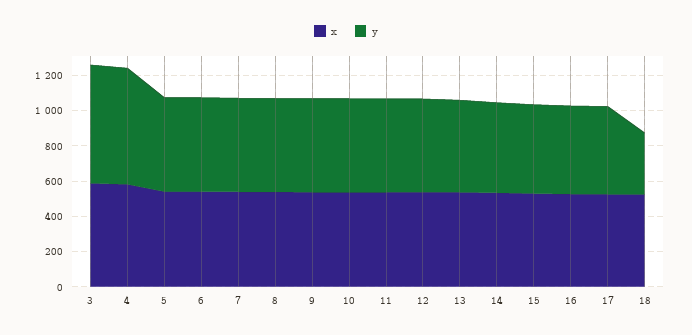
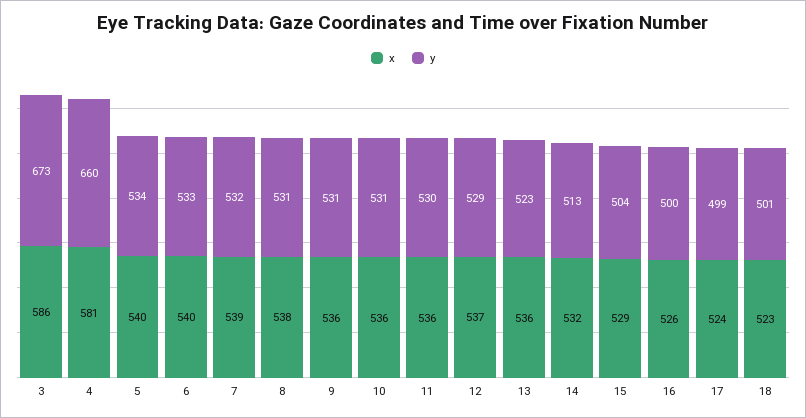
  {
    "x": {
      "3": 586,
      "4": 581,
      "5": 540,
      "6": 540,
      "7": 539,
      "8": 538,
      "9": 536,
      "10": 536,
      "11": 536,
      "12": 537,
      "13": 536,
      "14": 532,
      "15": 529,
      "16": 526,
      "17": 524,
      "18": 523
    },
    "y": {
      "3": 673,
      "4": 660,
      "5": 534,
      "6": 533,
      "7": 532,
      "8": 531,
      "9": 531,
      "10": 531,
      "11": 530,
      "12": 529,
      "13": 523,
      "14": 513,
      "15": 504,
      "16": 500,
      "17": 499,
-     "18": 350
+     "18": 501
    }
  }

